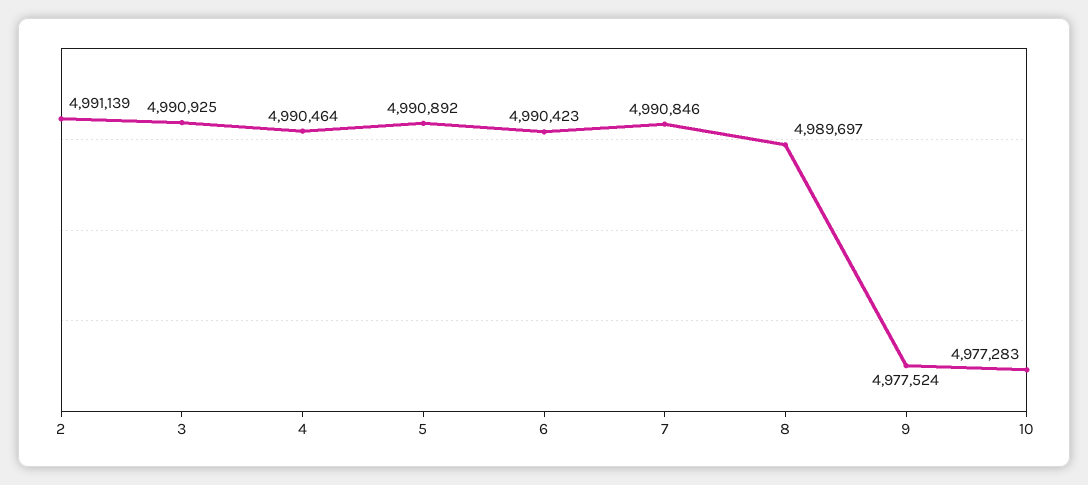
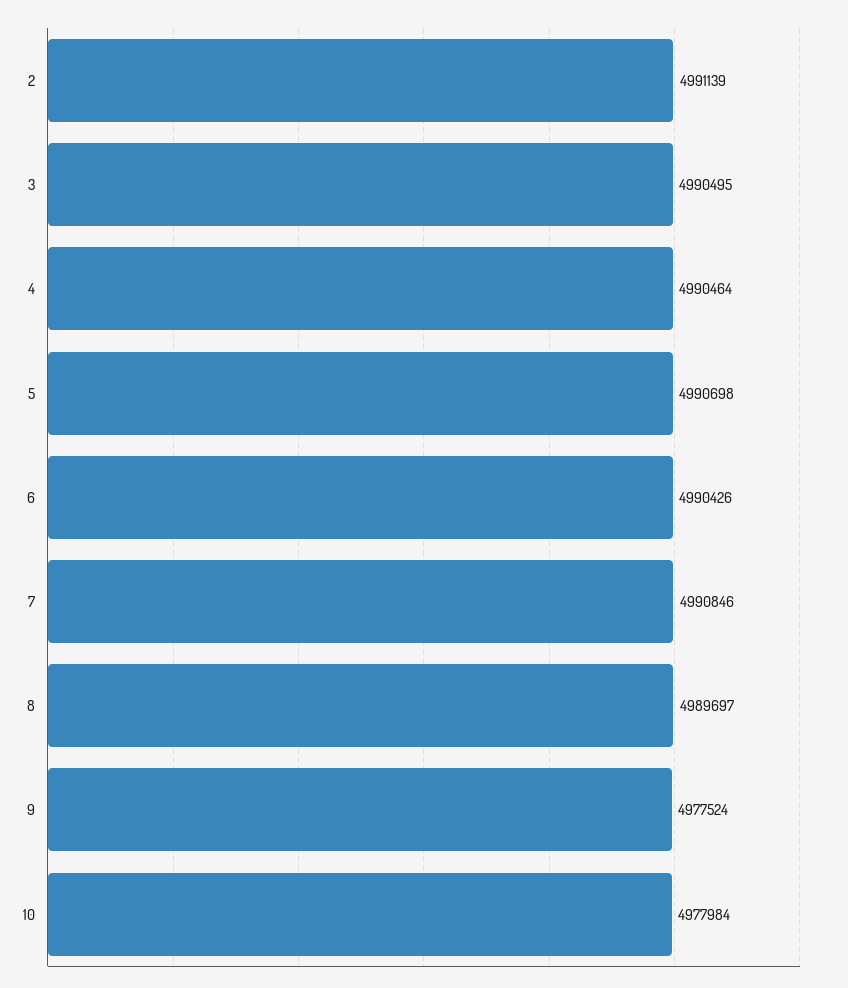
  {
    "2": 4991139,
-   "3": 4990925,
+   "3": 4990495,
    "4": 4990464,
-   "5": 4990892,
+   "5": 4990698,
-   "6": 4990423,
+   "6": 4990426,
    "7": 4990846,
    "8": 4989697,
    "9": 4977524,
-   "10": 4977283
+   "10": 4977984
  }

